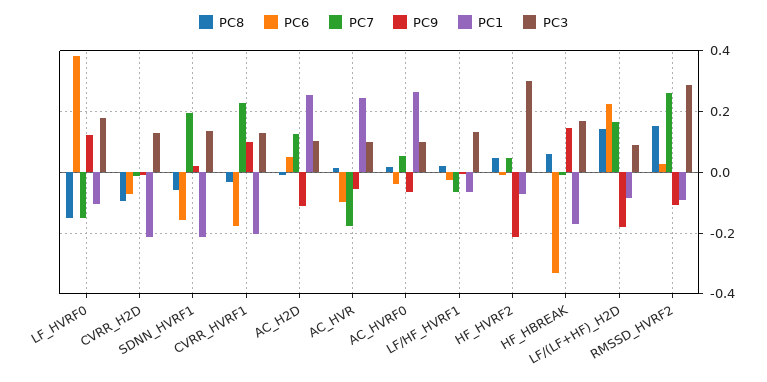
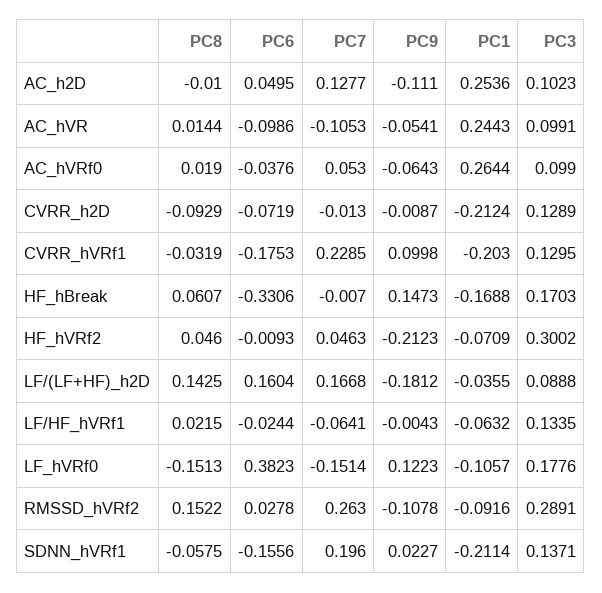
  {
    "PC8": {
      "LF_HVRF0": -0.1513,
      "CVRR_H2D": -0.0929,
      "SDNN_HVRF1": -0.0575,
      "CVRR_HVRF1": -0.0319,
      "AC_H2D": -0.01,
      "AC_HVR": 0.0144,
      "AC_HVRF0": 0.019,
      "LF/HF_HVRF1": 0.0215,
      "HF_HVRF2": 0.046,
      "HF_HBREAK": 0.0607,
      "LF/(LF+HF)_H2D": 0.1425,
      "RMSSD_HVRF2": 0.1522
    },
    "PC6": {
      "LF_HVRF0": 0.3823,
      "CVRR_H2D": -0.0719,
      "SDNN_HVRF1": -0.1556,
      "CVRR_HVRF1": -0.1753,
      "AC_H2D": 0.0495,
      "AC_HVR": -0.0986,
      "AC_HVRF0": -0.0376,
      "LF/HF_HVRF1": -0.0244,
      "HF_HVRF2": -0.0093,
      "HF_HBREAK": -0.3306,
-     "LF/(LF+HF)_H2D": 0.22,
+     "LF/(LF+HF)_H2D": 0.1604,
      "RMSSD_HVRF2": 0.0278
    },
    "PC7": {
      "LF_HVRF0": -0.1514,
      "CVRR_H2D": -0.013,
      "SDNN_HVRF1": 0.196,
      "CVRR_HVRF1": 0.2285,
      "AC_H2D": 0.1277,
-     "AC_HVR": -0.18,
+     "AC_HVR": -0.1053,
      "AC_HVRF0": 0.053,
      "LF/HF_HVRF1": -0.0641,
      "HF_HVRF2": 0.0463,
      "HF_HBREAK": -0.007,
      "LF/(LF+HF)_H2D": 0.1668,
      "RMSSD_HVRF2": 0.263
    },
    "PC9": {
      "LF_HVRF0": 0.1223,
      "CVRR_H2D": -0.0087,
      "SDNN_HVRF1": 0.0227,
      "CVRR_HVRF1": 0.0998,
      "AC_H2D": -0.111,
      "AC_HVR": -0.0541,
      "AC_HVRF0": -0.0643,
      "LF/HF_HVRF1": -0.0043,
      "HF_HVRF2": -0.2123,
      "HF_HBREAK": 0.1473,
      "LF/(LF+HF)_H2D": -0.1812,
      "RMSSD_HVRF2": -0.1078
    },
    "PC1": {
      "LF_HVRF0": -0.1057,
      "CVRR_H2D": -0.2124,
      "SDNN_HVRF1": -0.2114,
      "CVRR_HVRF1": -0.203,
      "AC_H2D": 0.2536,
      "AC_HVR": 0.2443,
      "AC_HVRF0": 0.2644,
      "LF/HF_HVRF1": -0.0632,
      "HF_HVRF2": -0.0709,
      "HF_HBREAK": -0.1688,
-     "LF/(LF+HF)_H2D": -0.08,
+     "LF/(LF+HF)_H2D": -0.0355,
      "RMSSD_HVRF2": -0.0916
    },
    "PC3": {
      "LF_HVRF0": 0.1776,
      "CVRR_H2D": 0.1289,
      "SDNN_HVRF1": 0.1371,
      "CVRR_HVRF1": 0.1295,
      "AC_H2D": 0.1023,
      "AC_HVR": 0.0991,
      "AC_HVRF0": 0.099,
      "LF/HF_HVRF1": 0.1335,
      "HF_HVRF2": 0.3002,
      "HF_HBREAK": 0.1703,
      "LF/(LF+HF)_H2D": 0.0888,
      "RMSSD_HVRF2": 0.2891
    }
  }

